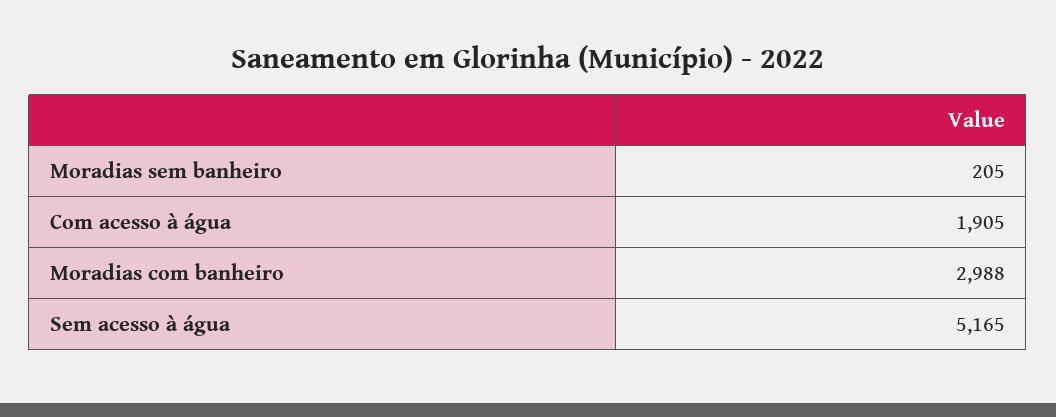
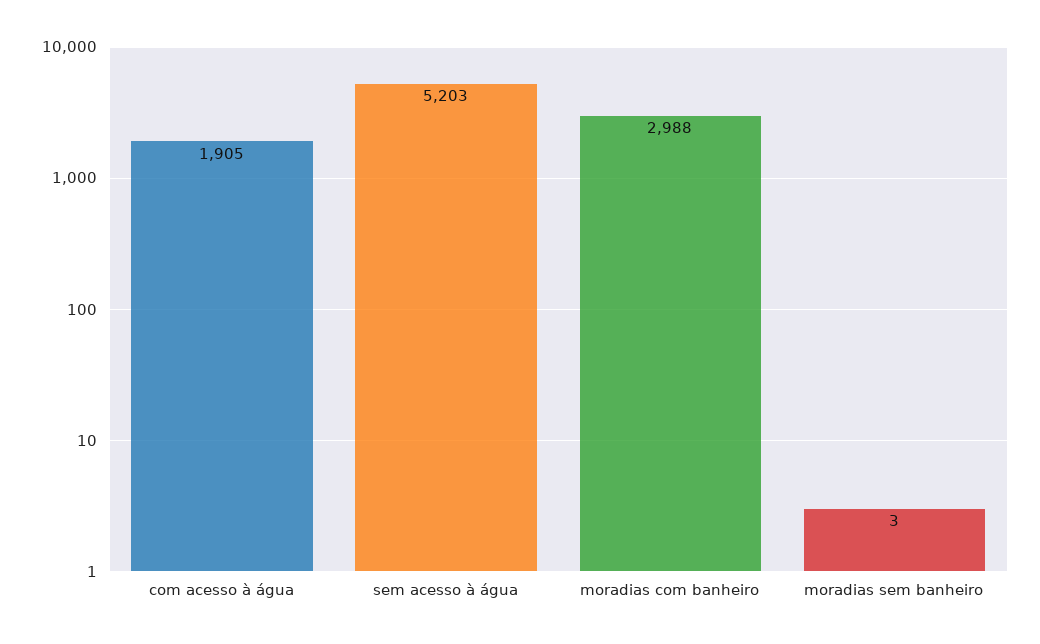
  {
-   "Moradias sem banheiro": 205,
+   "Moradias sem banheiro": 3,
    "Com acesso à água": 1905,
    "Moradias com banheiro": 2988,
-   "Sem acesso à água": 5165
+   "Sem acesso à água": 5203
  }

